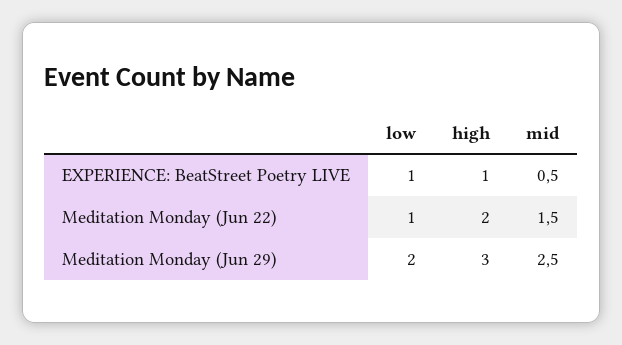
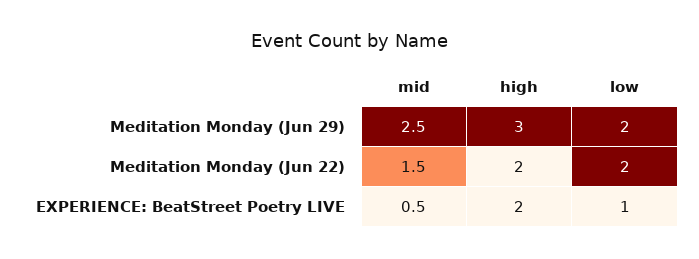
  {
    "low": {
      "EXPERIENCE: BeatStreet Poetry LIVE": 1,
-     "Meditation Monday (Jun 22)": 1,
+     "Meditation Monday (Jun 22)": 2,
      "Meditation Monday (Jun 29)": 2
    },
    "high": {
-     "EXPERIENCE: BeatStreet Poetry LIVE": 1,
+     "EXPERIENCE: BeatStreet Poetry LIVE": 2,
      "Meditation Monday (Jun 22)": 2,
      "Meditation Monday (Jun 29)": 3
    },
    "mid": {
      "EXPERIENCE: BeatStreet Poetry LIVE": 0.5,
      "Meditation Monday (Jun 22)": 1.5,
      "Meditation Monday (Jun 29)": 2.5
    }
  }

